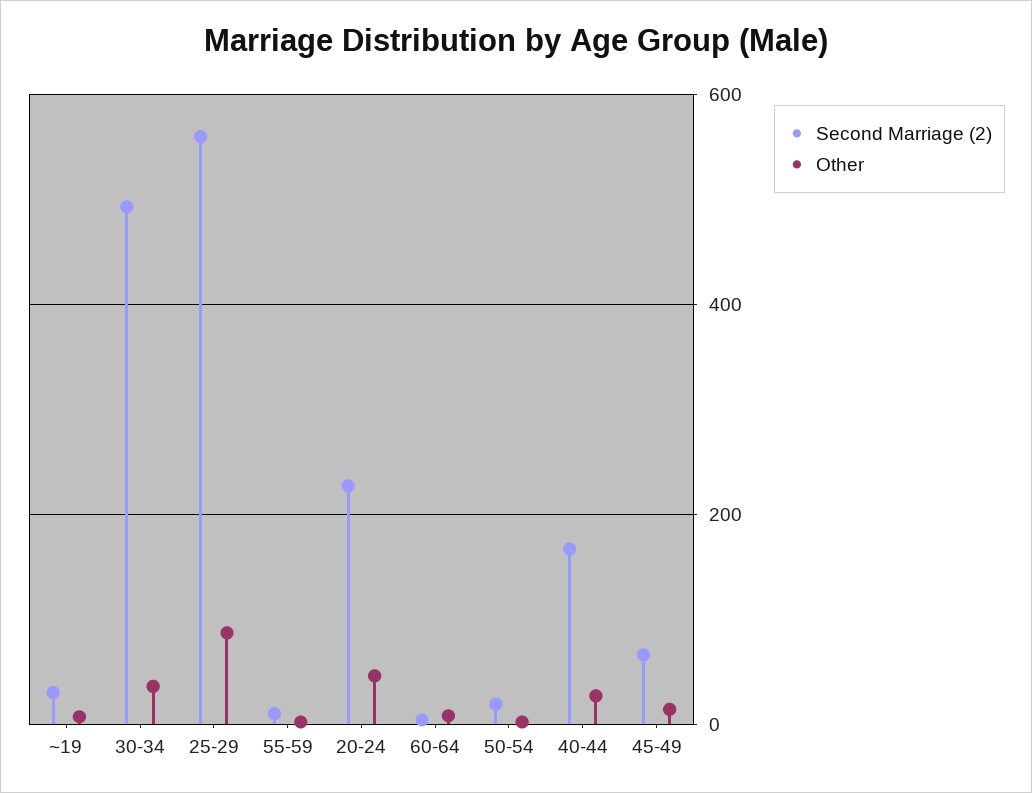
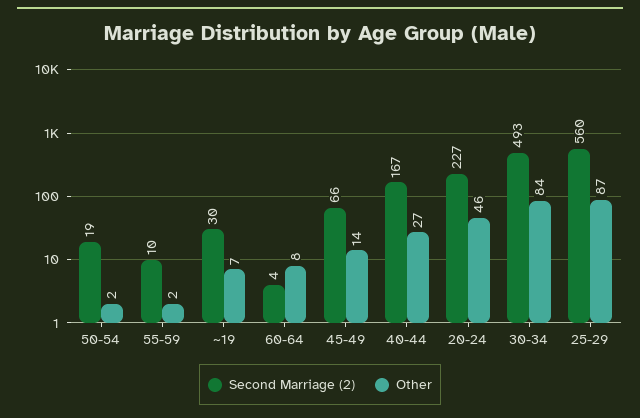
  {
    "Second Marriage (2)": {
      "~19": 30,
      "30-34": 493,
      "25-29": 560,
      "55-59": 10,
      "20-24": 227,
      "60-64": 4,
      "50-54": 19,
      "40-44": 167,
      "45-49": 66
    },
    "Other": {
      "~19": 7,
-     "30-34": 40,
+     "30-34": 84,
      "25-29": 87,
      "55-59": 2,
      "20-24": 46,
      "60-64": 8,
      "50-54": 2,
      "40-44": 27,
      "45-49": 14
    }
  }

